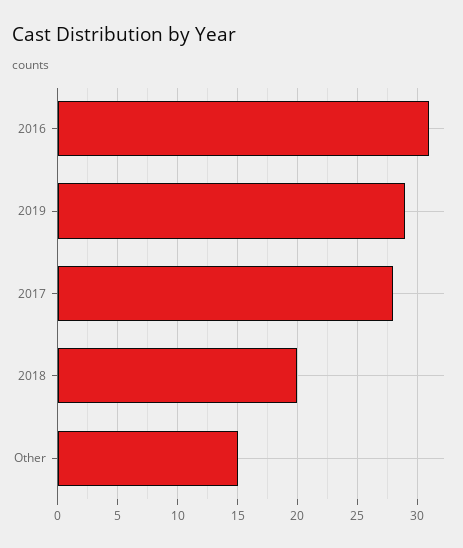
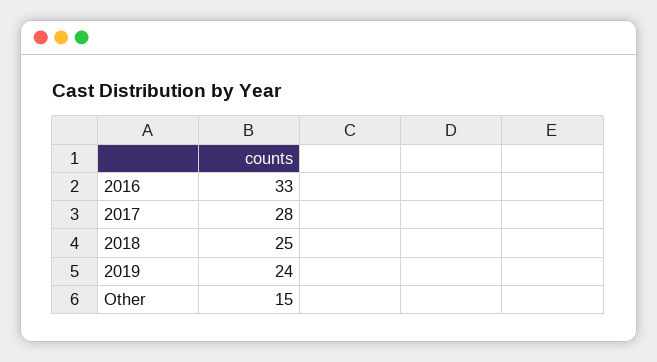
  {
-   "2016": 31,
+   "2016": 33,
-   "2019": 29,
+   "2019": 24,
    "2017": 28,
-   "2018": 20,
+   "2018": 25,
    "Other": 15
  }

